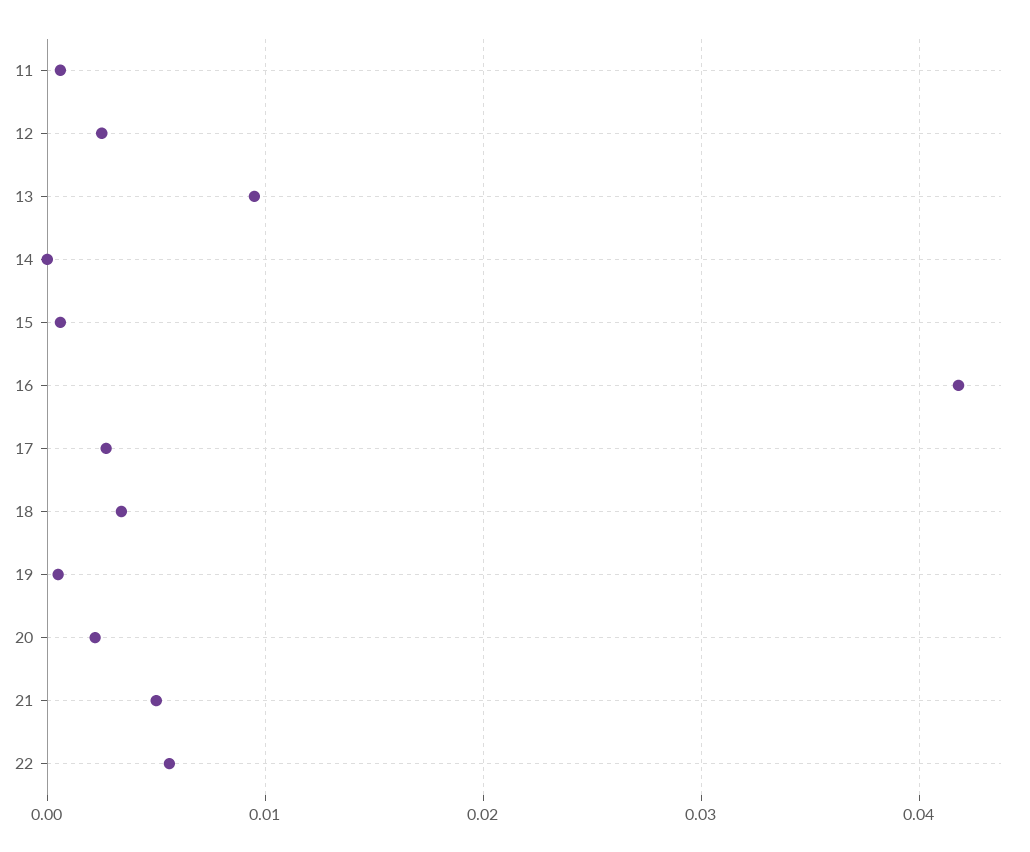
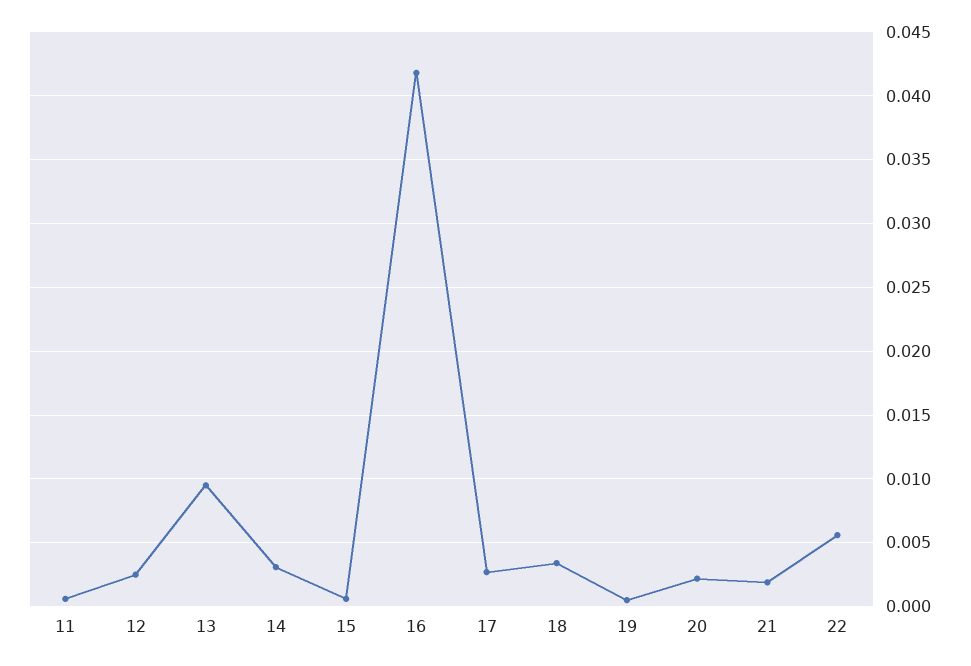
  {
    "11": 0.0005,
    "12": 0.0025,
    "13": 0.0095,
-   "14": 0,
+   "14": 0.003,
    "15": 0.0005,
    "16": 0.042,
    "17": 0.0025,
    "18": 0.0035,
    "19": 0.0005,
    "20": 0.002,
-   "21": 0.005,
+   "21": 0.002,
    "22": 0.0055
  }

